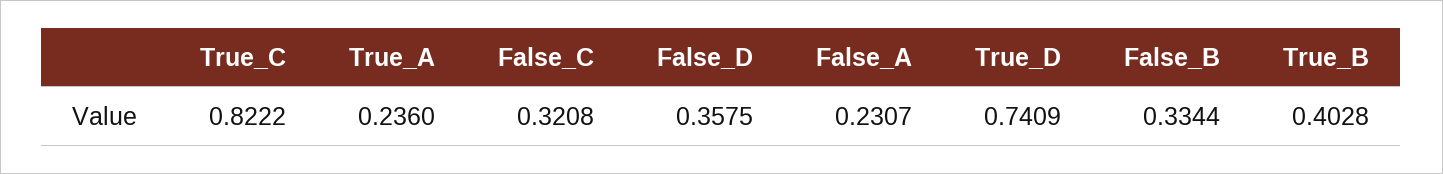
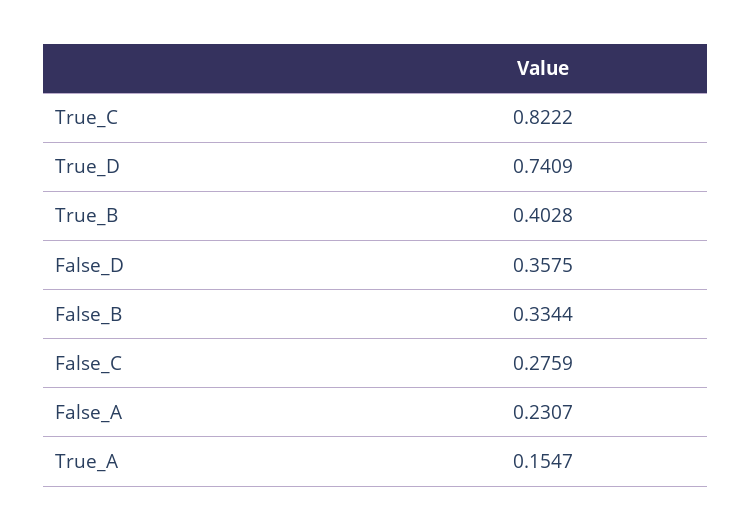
  {
    "True_C": 0.8222,
-   "True_A": 0.236,
+   "True_A": 0.1547,
-   "False_C": 0.3208,
+   "False_C": 0.2759,
    "False_D": 0.3575,
    "False_A": 0.2307,
    "True_D": 0.7409,
    "False_B": 0.3344,
    "True_B": 0.4028
  }

